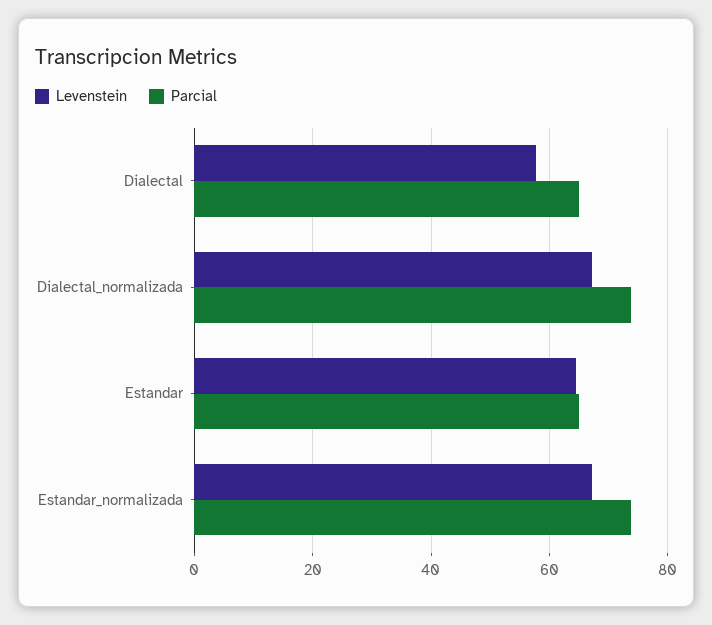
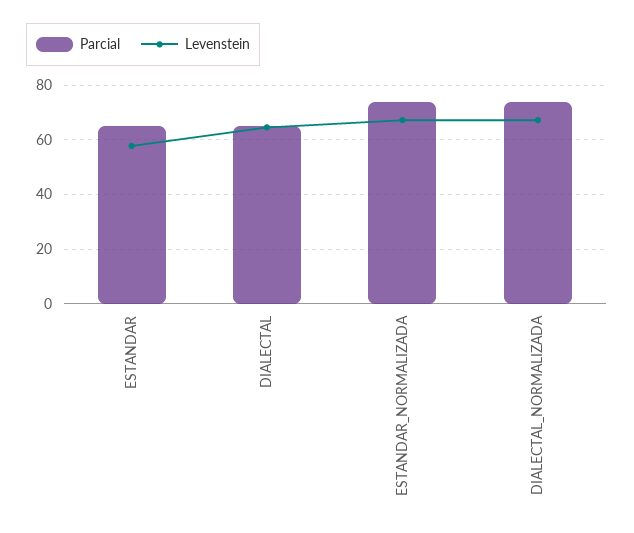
  {
    "Levenstein": {
-     "Dialectal": 58,
+     "Dialectal": 65,
      "Dialectal_normalizada": 68,
-     "Estandar": 64,
+     "Estandar": 57.5,
      "Estandar_normalizada": 68
    },
    "Parcial": {
      "Dialectal": 64,
      "Dialectal_normalizada": 74,
      "Estandar": 64,
      "Estandar_normalizada": 74
    }
  }

